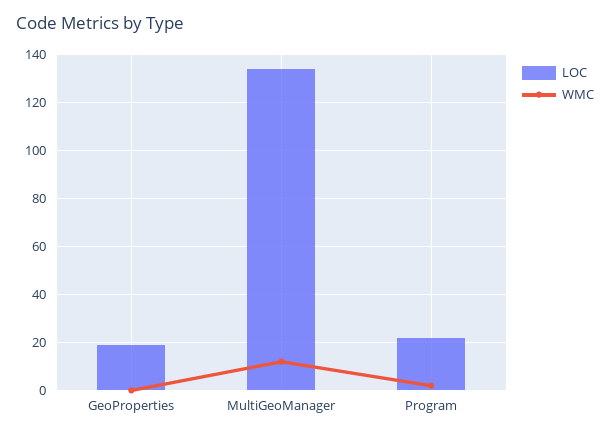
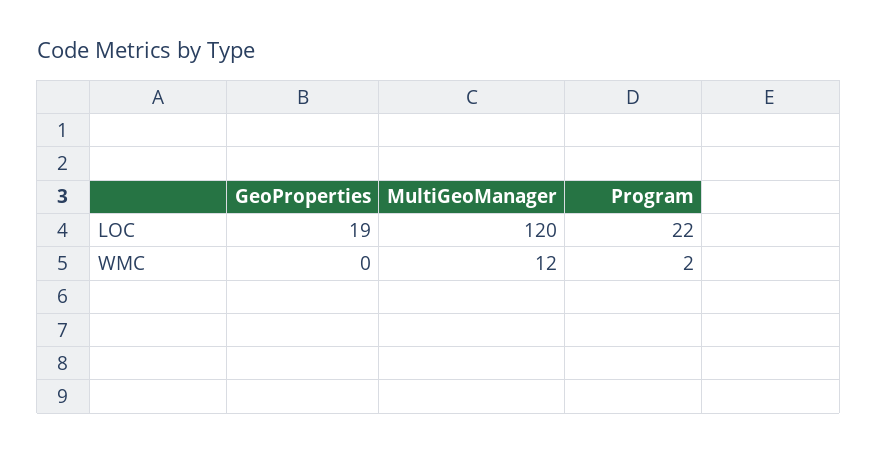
  {
    "LOC": {
      "GeoProperties": 19,
-     "MultiGeoManager": 135,
+     "MultiGeoManager": 120,
      "Program": 22
    },
    "WMC": {
      "GeoProperties": 0,
      "MultiGeoManager": 12,
      "Program": 2
    }
  }

